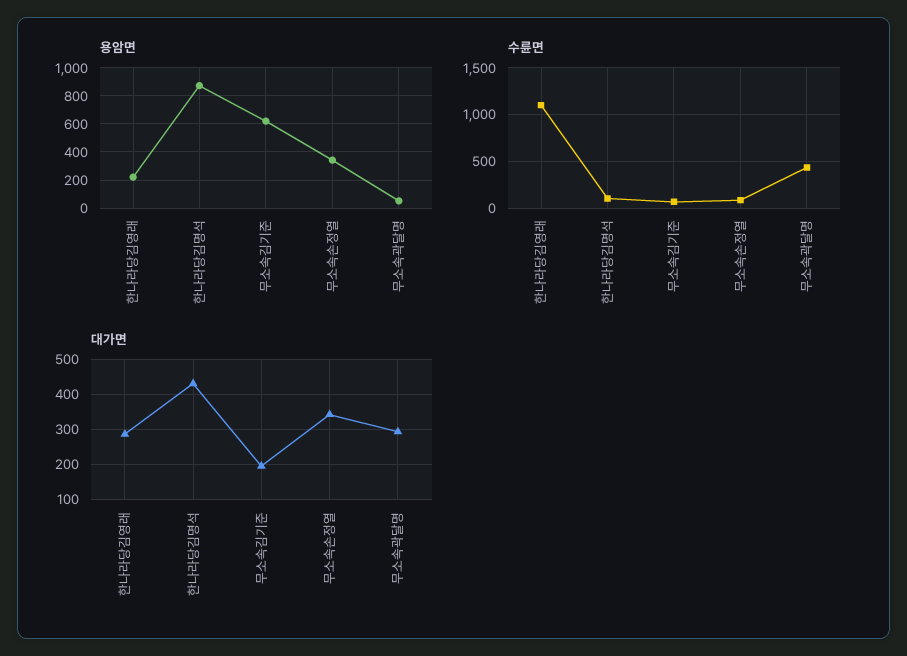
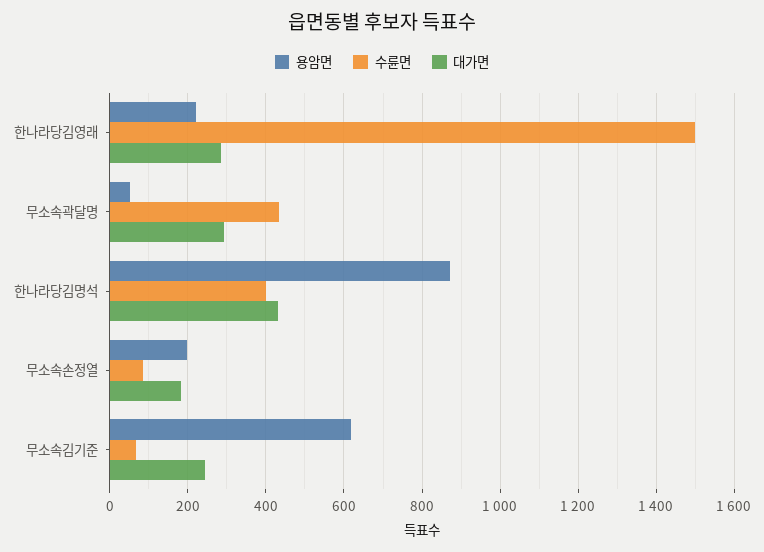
  {
    "용암면": {
      "한나라당김영래": 220,
      "한나라당김명석": 880,
      "무소속김기준": 620,
-     "무소속손정열": 350,
+     "무소속손정열": 200,
      "무소속곽달명": 60
    },
    "수륜면": {
-     "한나라당김영래": 1100,
+     "한나라당김영래": 1500,
-     "한나라당김명석": 100,
+     "한나라당김명석": 400,
      "무소속김기준": 60,
      "무소속손정열": 80,
      "무소속곽달명": 440
    },
    "대가면": {
      "한나라당김영래": 280,
      "한나라당김명석": 440,
-     "무소속김기준": 200,
+     "무소속김기준": 240,
-     "무소속손정열": 340,
+     "무소속손정열": 180,
      "무소속곽달명": 300
    }
  }

